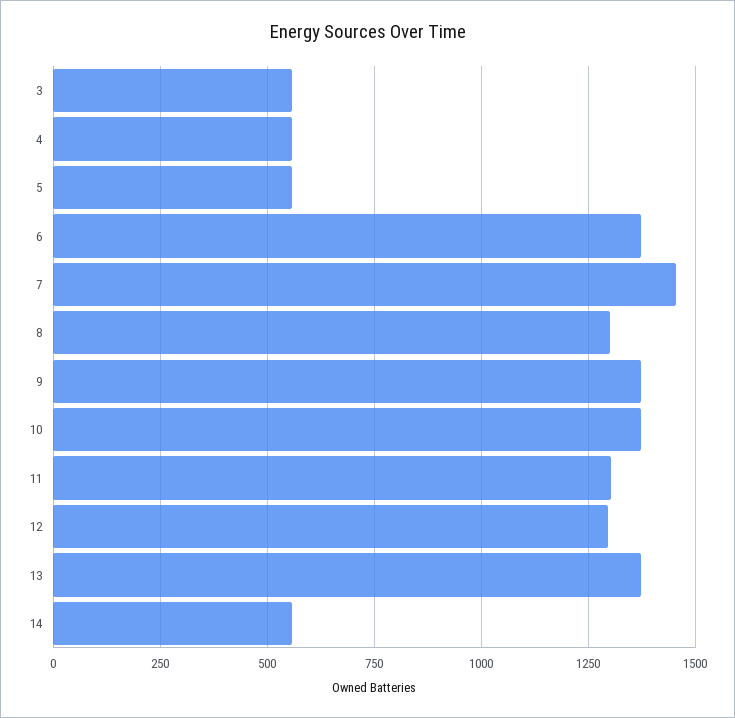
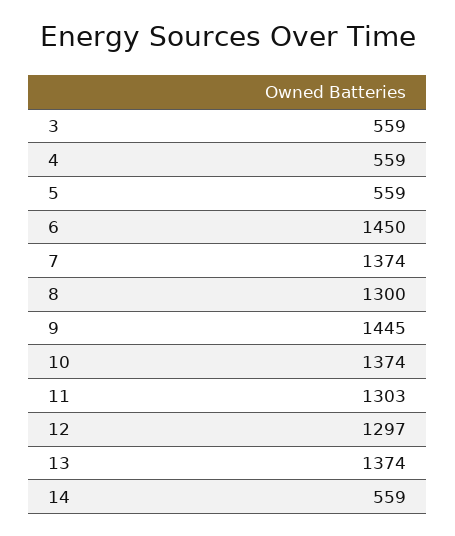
  {
    "3": 559,
    "4": 559,
    "5": 559,
-   "6": 1375,
+   "6": 1450,
-   "7": 1450,
+   "7": 1374,
    "8": 1300,
-   "9": 1375,
+   "9": 1445,
    "10": 1374,
    "11": 1303,
    "12": 1297,
    "13": 1374,
    "14": 559
  }

